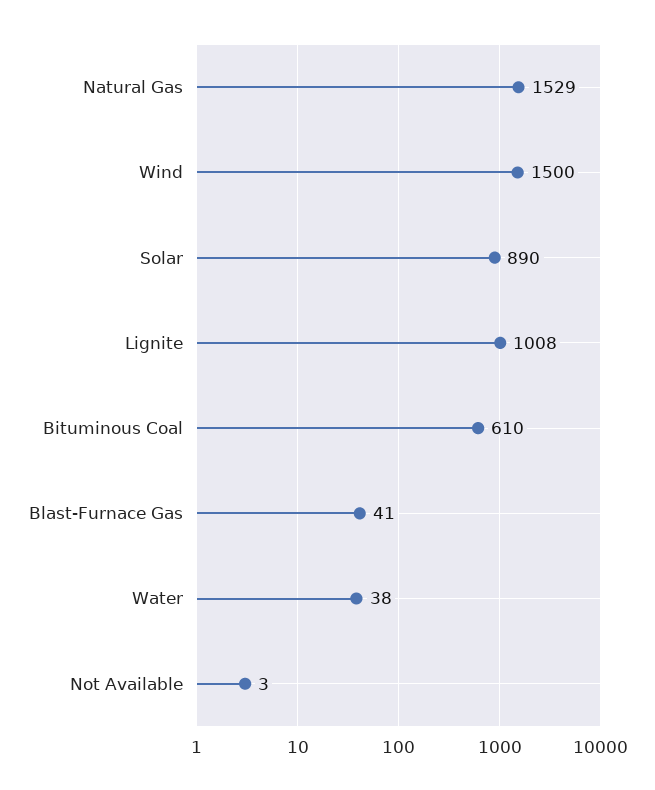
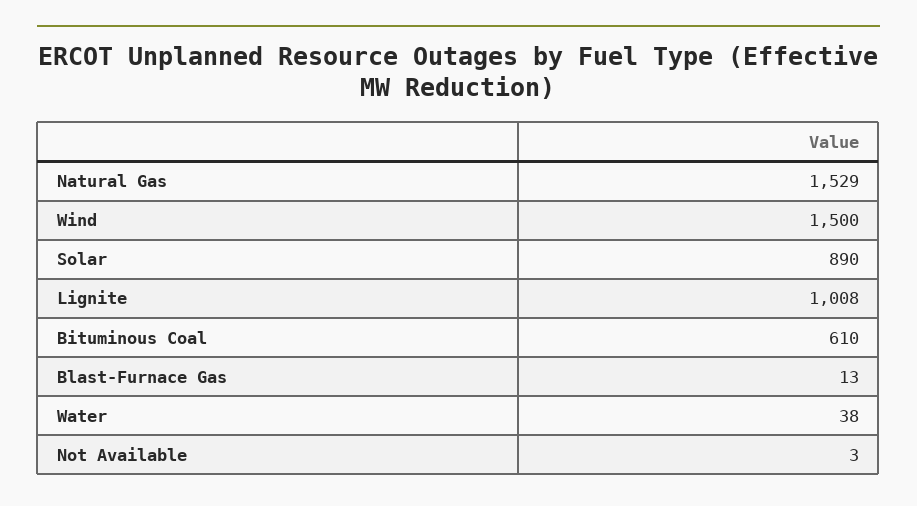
  {
    "Natural Gas": 1529,
    "Wind": 1500,
    "Solar": 890,
    "Lignite": 1008,
    "Bituminous Coal": 610,
-   "Blast-Furnace Gas": 41,
+   "Blast-Furnace Gas": 13,
    "Water": 38,
    "Not Available": 3
  }

